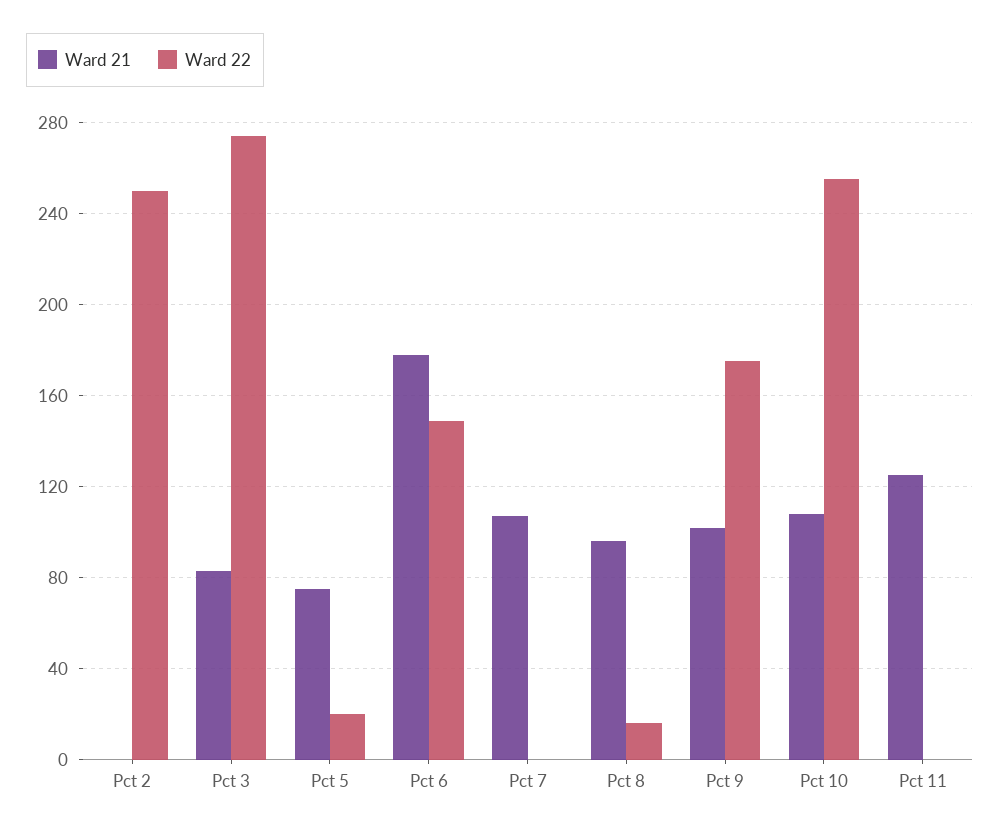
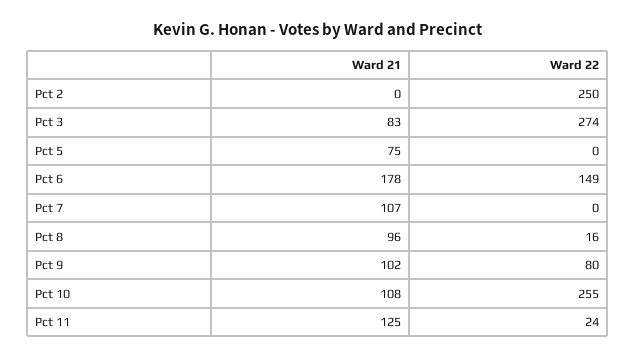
  {
    "Ward 21": {
      "Pct 2": 0,
      "Pct 3": 83,
      "Pct 5": 75,
      "Pct 6": 178,
      "Pct 7": 107,
      "Pct 8": 96,
      "Pct 9": 102,
      "Pct 10": 108,
      "Pct 11": 125
    },
    "Ward 22": {
      "Pct 2": 250,
      "Pct 3": 274,
-     "Pct 5": 20,
+     "Pct 5": 0,
      "Pct 6": 149,
      "Pct 7": 0,
      "Pct 8": 16,
-     "Pct 9": 175,
+     "Pct 9": 80,
      "Pct 10": 255,
-     "Pct 11": 0
+     "Pct 11": 24
    }
  }

